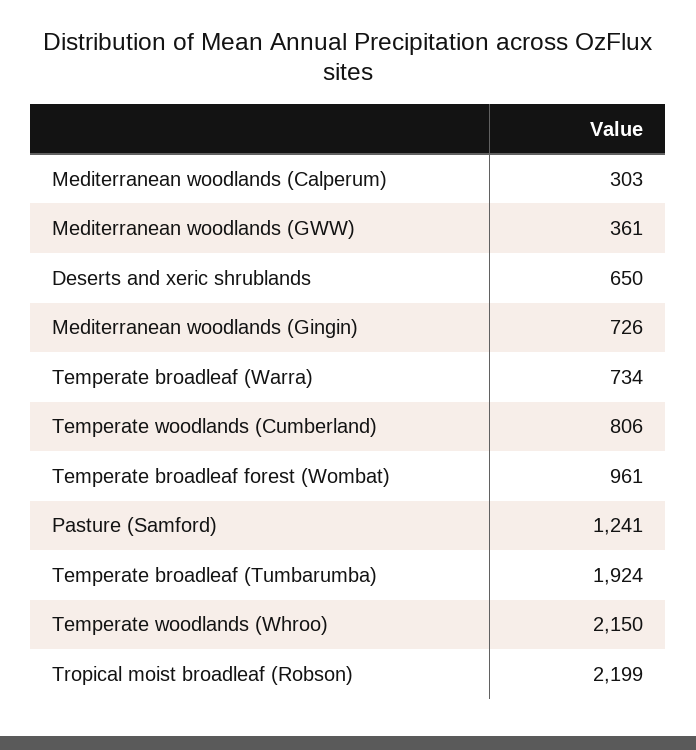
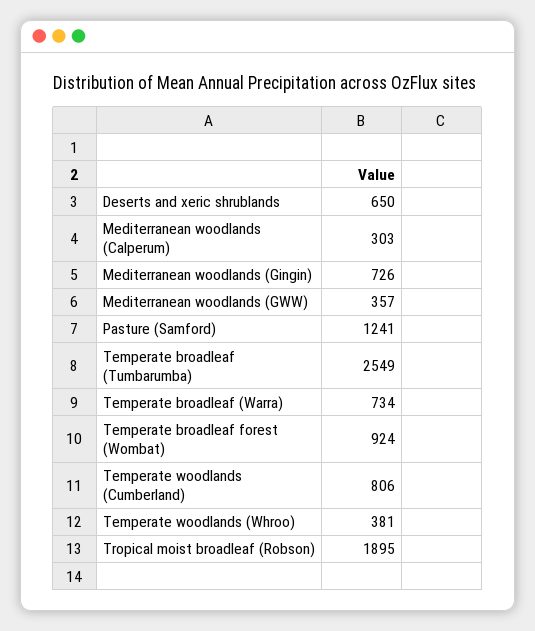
  {
    "Mediterranean woodlands (Calperum)": 303,
-   "Mediterranean woodlands (GWW)": 361,
+   "Mediterranean woodlands (GWW)": 357,
    "Deserts and xeric shrublands": 650,
    "Mediterranean woodlands (Gingin)": 726,
    "Temperate broadleaf (Warra)": 734,
    "Temperate woodlands (Cumberland)": 806,
-   "Temperate broadleaf forest (Wombat)": 961,
+   "Temperate broadleaf forest (Wombat)": 924,
    "Pasture (Samford)": 1241,
-   "Temperate broadleaf (Tumbarumba)": 1924,
+   "Temperate broadleaf (Tumbarumba)": 2549,
-   "Temperate woodlands (Whroo)": 2150,
+   "Temperate woodlands (Whroo)": 381,
-   "Tropical moist broadleaf (Robson)": 2199
+   "Tropical moist broadleaf (Robson)": 1895
  }

